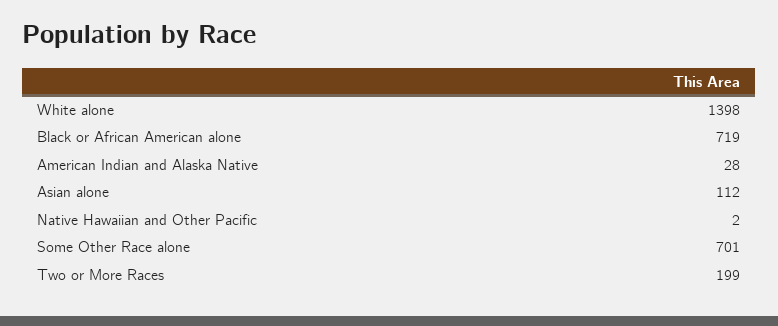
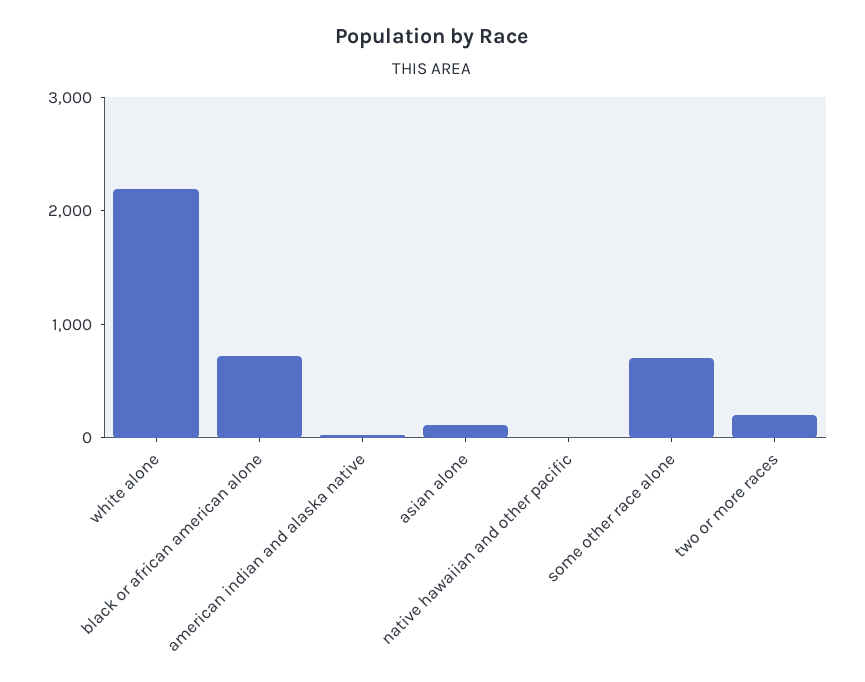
  {
-   "White alone": 1398,
+   "White alone": 2200,
    "Black or African American alone": 719,
    "American Indian and Alaska Native": 28,
    "Asian alone": 112,
    "Native Hawaiian and Other Pacific": 2,
    "Some Other Race alone": 701,
    "Two or More Races": 199
  }

